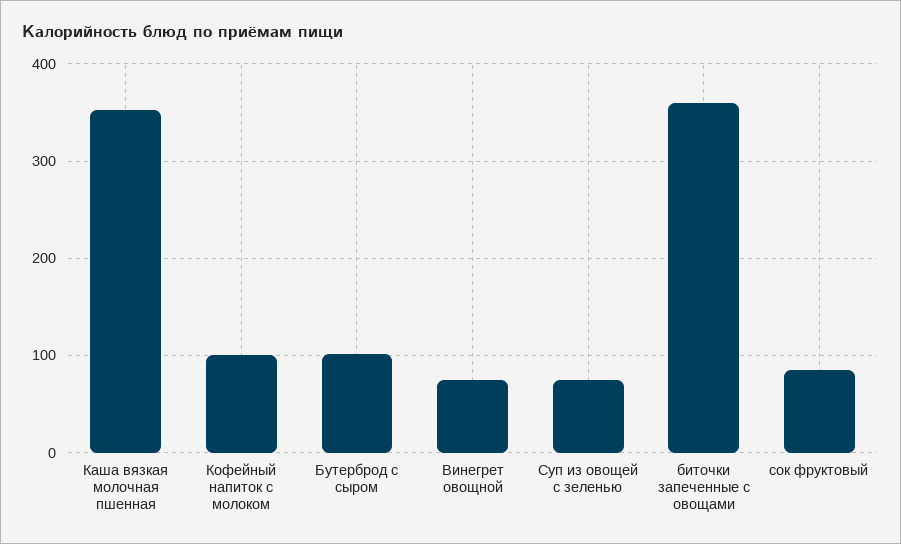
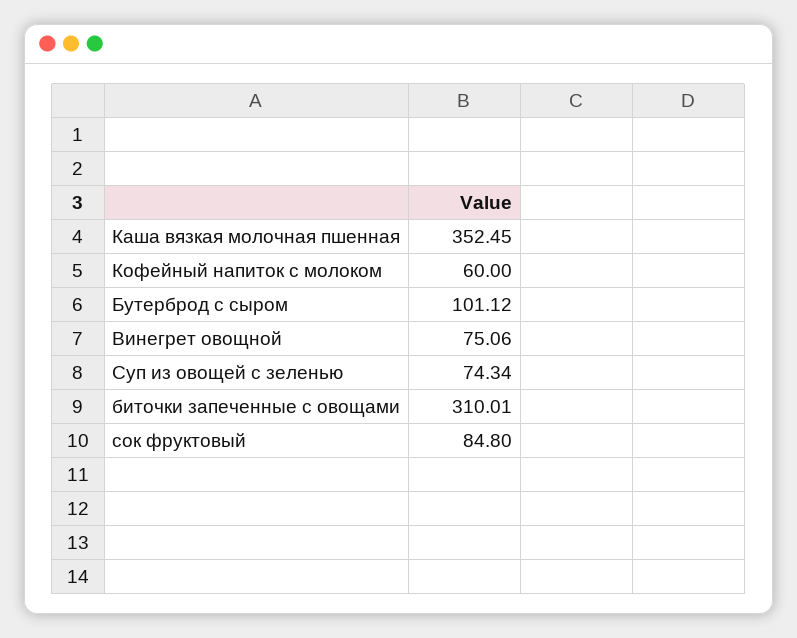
  {
    "Каша вязкая молочная пшенная": 352.45,
-   "Кофейный напиток с молоком": 100,
+   "Кофейный напиток с молоком": 60,
    "Бутерброд с сыром": 101.12,
    "Винегрет овощной": 75.06,
    "Суп из овощей с зеленью": 74.34,
-   "биточки запеченные с овощами": 360,
+   "биточки запеченные с овощами": 310.01,
    "сок фруктовый": 84.8
  }

